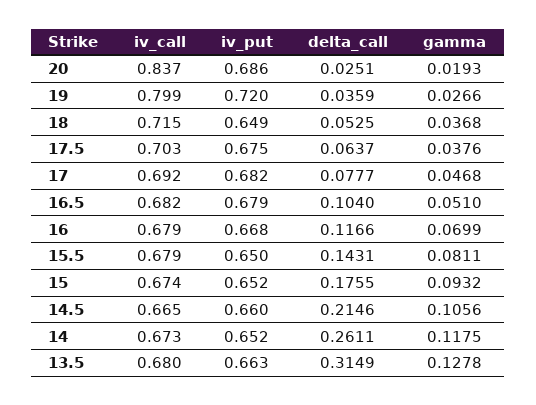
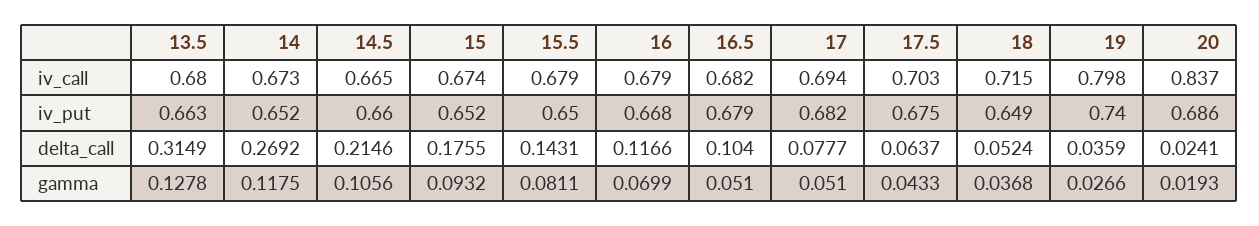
  {
    "iv_call": {
      "20": 0.837,
-     "19": 0.799,
+     "19": 0.798,
      "18": 0.715,
      "17.5": 0.703,
-     "17": 0.692,
+     "17": 0.694,
      "16.5": 0.682,
      "16": 0.679,
      "15.5": 0.679,
      "15": 0.674,
      "14.5": 0.665,
      "14": 0.673,
      "13.5": 0.68
    },
    "iv_put": {
      "20": 0.686,
-     "19": 0.72,
+     "19": 0.74,
      "18": 0.649,
      "17.5": 0.675,
      "17": 0.682,
      "16.5": 0.679,
      "16": 0.668,
      "15.5": 0.65,
      "15": 0.652,
      "14.5": 0.66,
      "14": 0.652,
      "13.5": 0.663
    },
    "delta_call": {
-     "20": 0.0251,
+     "20": 0.0241,
      "19": 0.0359,
-     "18": 0.0525,
+     "18": 0.0524,
      "17.5": 0.0637,
      "17": 0.0777,
      "16.5": 0.104,
      "16": 0.1166,
      "15.5": 0.1431,
      "15": 0.1755,
      "14.5": 0.2146,
-     "14": 0.2611,
+     "14": 0.2692,
      "13.5": 0.3149
    },
    "gamma": {
      "20": 0.0193,
      "19": 0.0266,
      "18": 0.0368,
-     "17.5": 0.0376,
+     "17.5": 0.0433,
-     "17": 0.0468,
+     "17": 0.051,
      "16.5": 0.051,
      "16": 0.0699,
      "15.5": 0.0811,
      "15": 0.0932,
      "14.5": 0.1056,
      "14": 0.1175,
      "13.5": 0.1278
    }
  }

